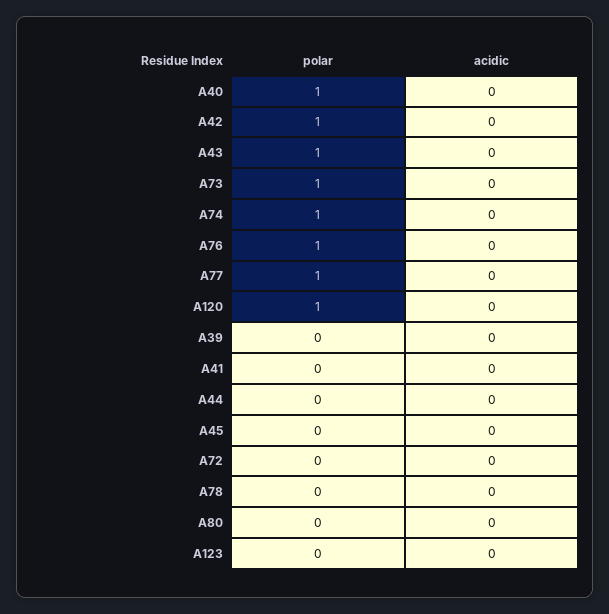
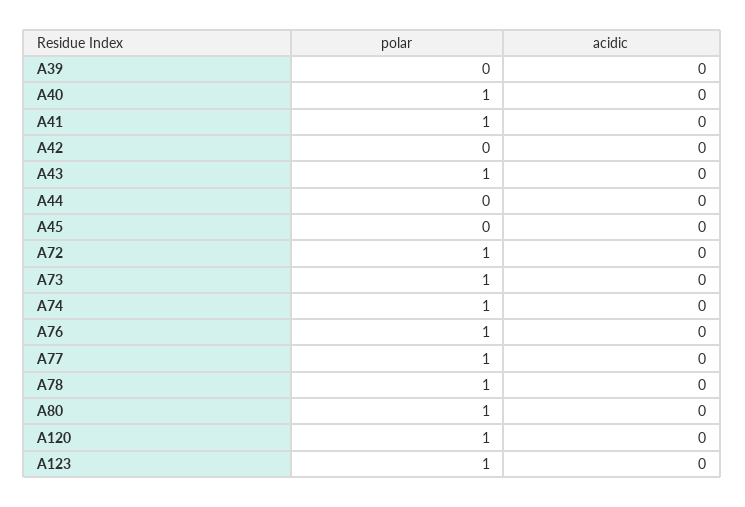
  {
    "polar": {
      "A40": 1,
-     "A42": 1,
+     "A42": 0,
      "A43": 1,
      "A73": 1,
      "A74": 1,
      "A76": 1,
      "A77": 1,
      "A120": 1,
      "A39": 0,
-     "A41": 0,
+     "A41": 1,
      "A44": 0,
      "A45": 0,
-     "A72": 0,
+     "A72": 1,
-     "A78": 0,
+     "A78": 1,
-     "A80": 0,
+     "A80": 1,
-     "A123": 0
+     "A123": 1
    },
    "acidic": {
      "A40": 0,
      "A42": 0,
      "A43": 0,
      "A73": 0,
      "A74": 0,
      "A76": 0,
      "A77": 0,
      "A120": 0,
      "A39": 0,
      "A41": 0,
      "A44": 0,
      "A45": 0,
      "A72": 0,
      "A78": 0,
      "A80": 0,
      "A123": 0
    }
  }

